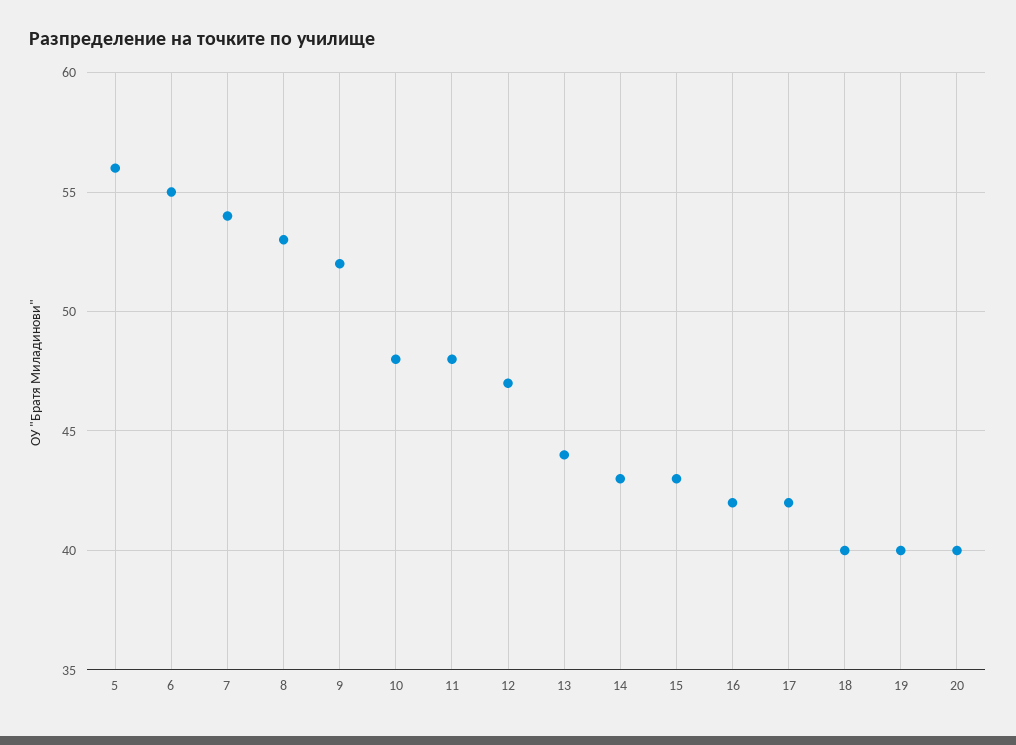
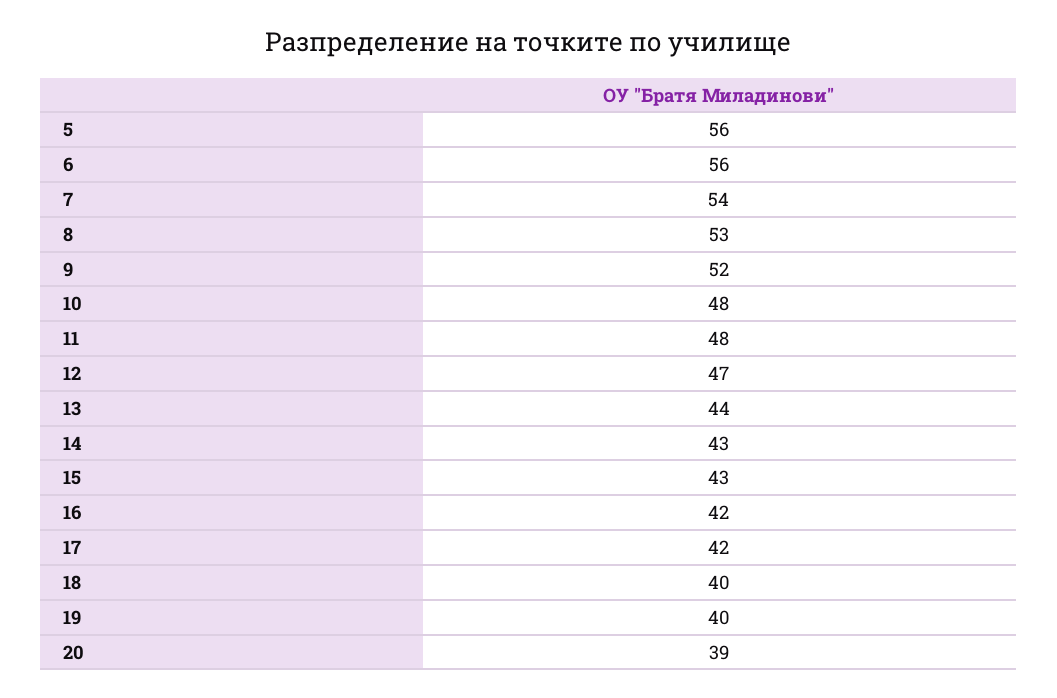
  {
    "5": 56,
-   "6": 55,
+   "6": 56,
    "7": 54,
    "8": 53,
    "9": 52,
    "10": 48,
    "11": 48,
    "12": 47,
    "13": 44,
    "14": 43,
    "15": 43,
    "16": 42,
    "17": 42,
    "18": 40,
    "19": 40,
-   "20": 40
+   "20": 39
  }

